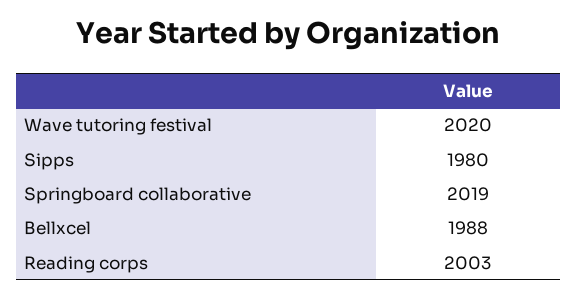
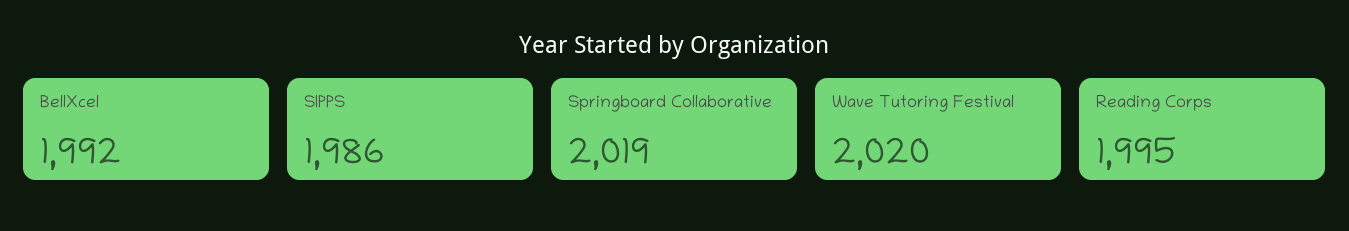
  {
    "Wave tutoring festival": 2020,
-   "Sipps": 1980,
+   "Sipps": 1986,
    "Springboard collaborative": 2019,
-   "Bellxcel": 1988,
+   "Bellxcel": 1992,
-   "Reading corps": 2003
+   "Reading corps": 1995
  }

